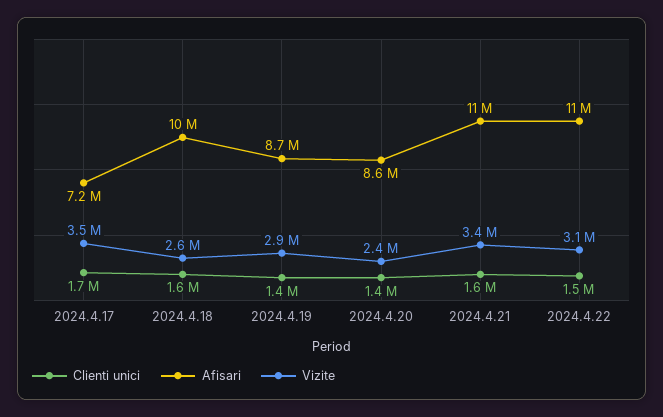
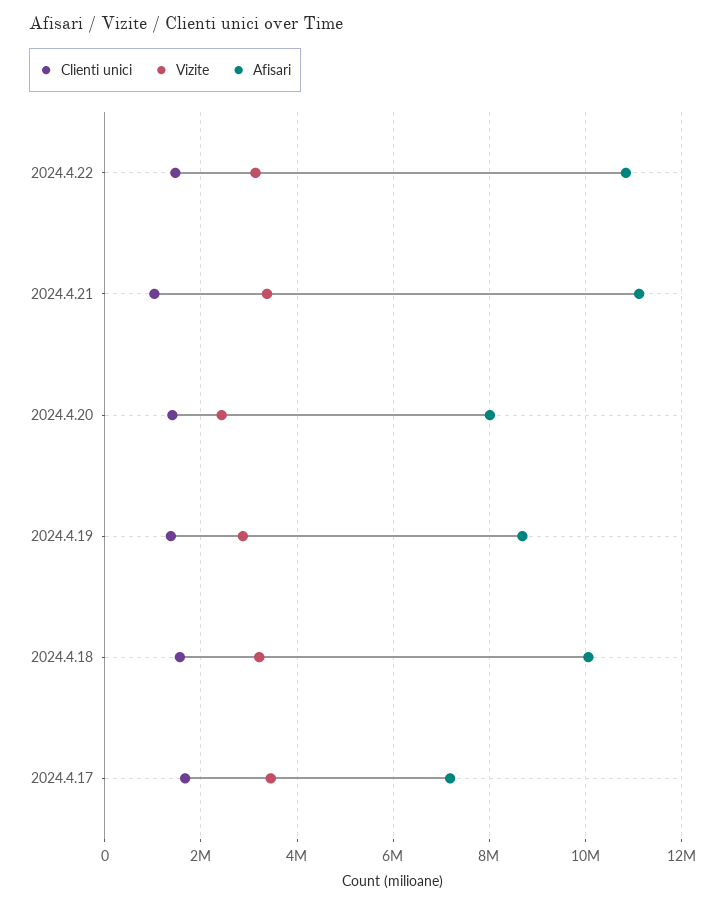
  {
    "Clienti unici": {
      "2024.4.17": 1700000,
      "2024.4.18": 1600000,
      "2024.4.19": 1400000,
      "2024.4.20": 1400000,
-     "2024.4.21": 1600000,
+     "2024.4.21": 1000000,
      "2024.4.22": 1500000
    },
    "Afisari": {
      "2024.4.17": 7200000,
      "2024.4.18": 10000000,
      "2024.4.19": 8700000,
-     "2024.4.20": 8600000,
+     "2024.4.20": 8000000,
      "2024.4.21": 11000000,
      "2024.4.22": 11000000
    },
    "Vizite": {
      "2024.4.17": 3500000,
-     "2024.4.18": 2600000,
+     "2024.4.18": 3200000,
      "2024.4.19": 2900000,
      "2024.4.20": 2400000,
      "2024.4.21": 3400000,
      "2024.4.22": 3100000
    }
  }

